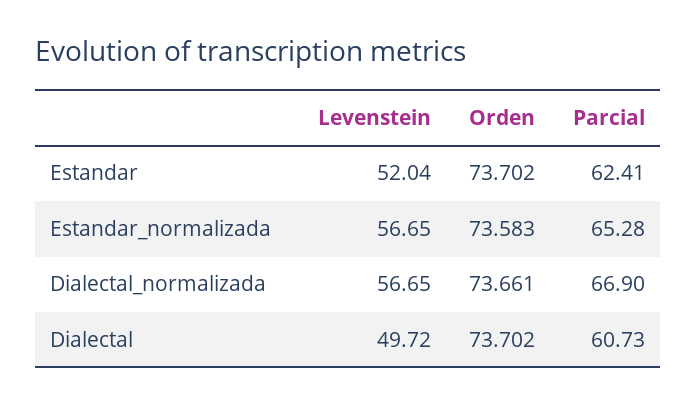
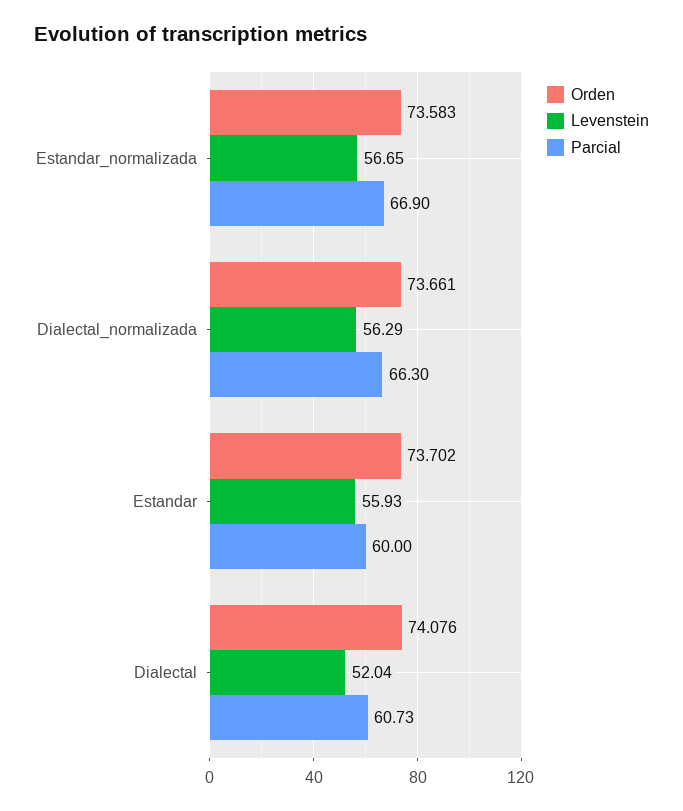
  {
    "Levenstein": {
-     "Estandar": 52.04,
+     "Estandar": 55.93,
      "Estandar_normalizada": 56.65,
-     "Dialectal_normalizada": 56.65,
+     "Dialectal_normalizada": 56.29,
-     "Dialectal": 49.72
+     "Dialectal": 52.04
    },
    "Orden": {
      "Estandar": 73.702,
      "Estandar_normalizada": 73.583,
      "Dialectal_normalizada": 73.661,
-     "Dialectal": 73.702
+     "Dialectal": 74.076
    },
    "Parcial": {
-     "Estandar": 62.41,
+     "Estandar": 60,
-     "Estandar_normalizada": 65.28,
+     "Estandar_normalizada": 66.9,
-     "Dialectal_normalizada": 66.9,
+     "Dialectal_normalizada": 66.3,
      "Dialectal": 60.73
    }
  }

